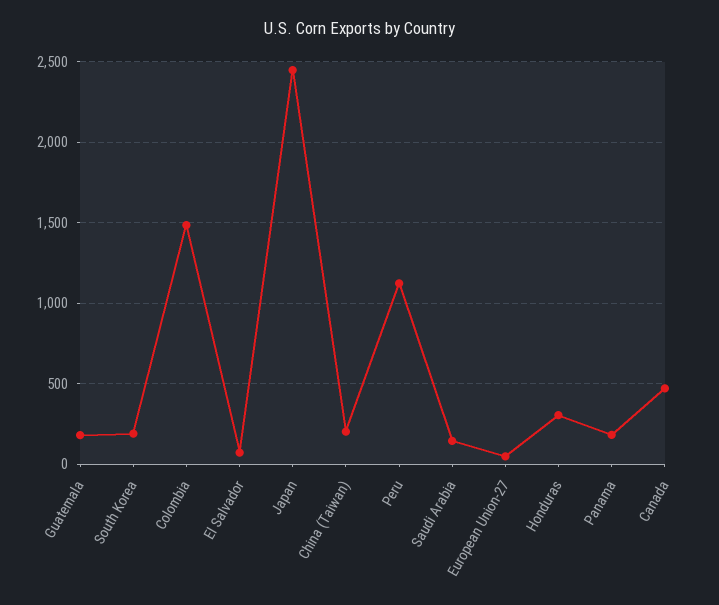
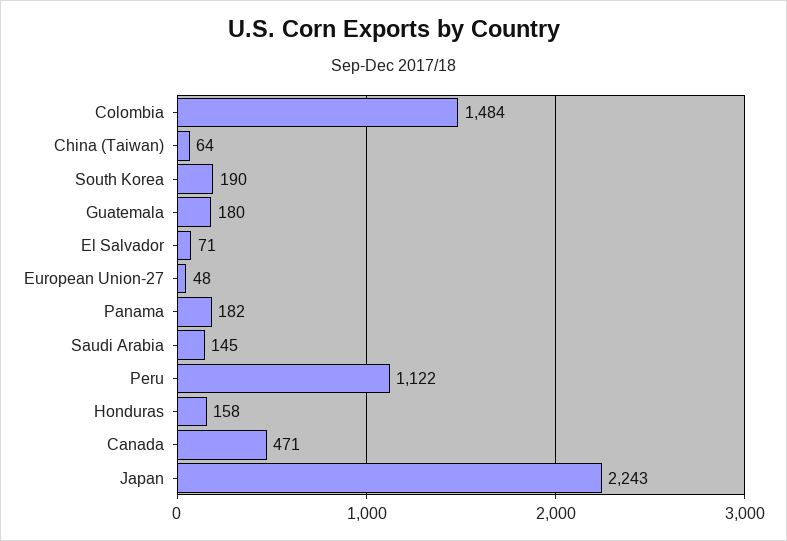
  {
    "Guatemala": 180,
    "South Korea": 190,
    "Colombia": 1484,
    "El Salvador": 71,
-   "Japan": 2450,
+   "Japan": 2243,
-   "China (Taiwan)": 200,
+   "China (Taiwan)": 64,
    "Peru": 1122,
    "Saudi Arabia": 145,
    "European Union-27": 48,
-   "Honduras": 300,
+   "Honduras": 158,
    "Panama": 182,
    "Canada": 471
  }

